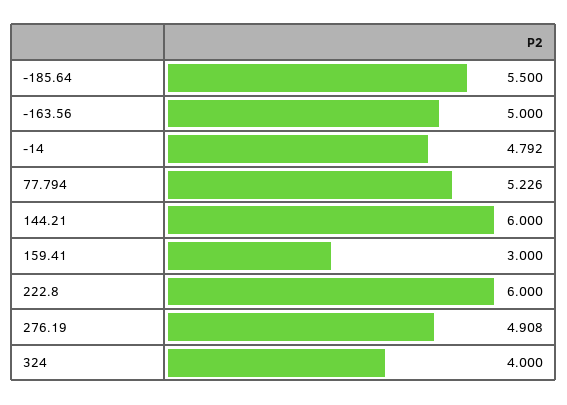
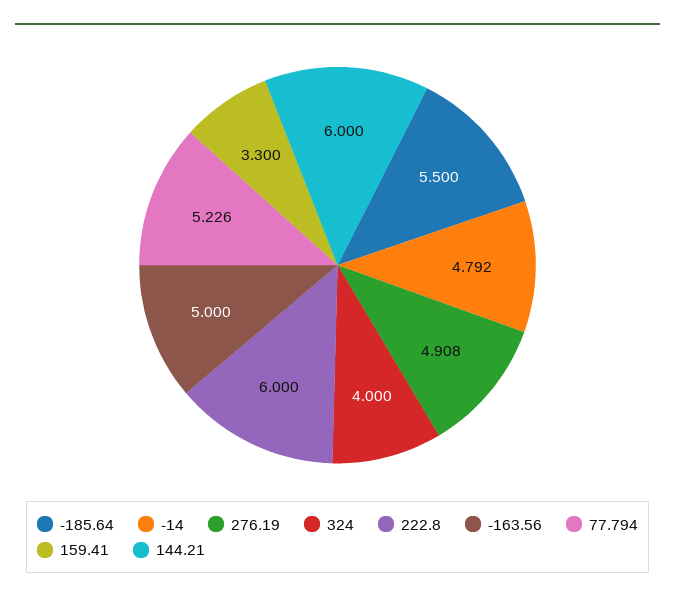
  {
    "-185.64": 5.5,
    "-163.56": 5,
    "-14": 4.792,
    "77.794": 5.226,
    "144.21": 6,
-   "159.41": 3,
+   "159.41": 3.3,
    "222.8": 6,
    "276.19": 4.908,
    "324": 4
  }

